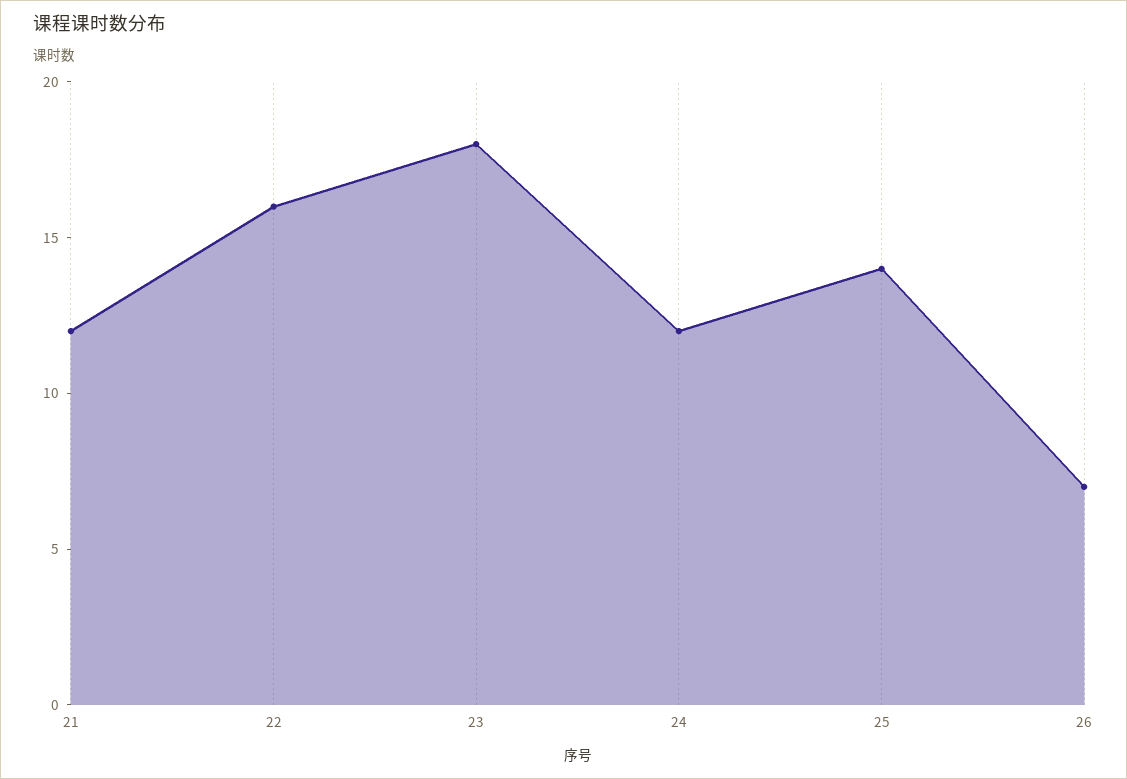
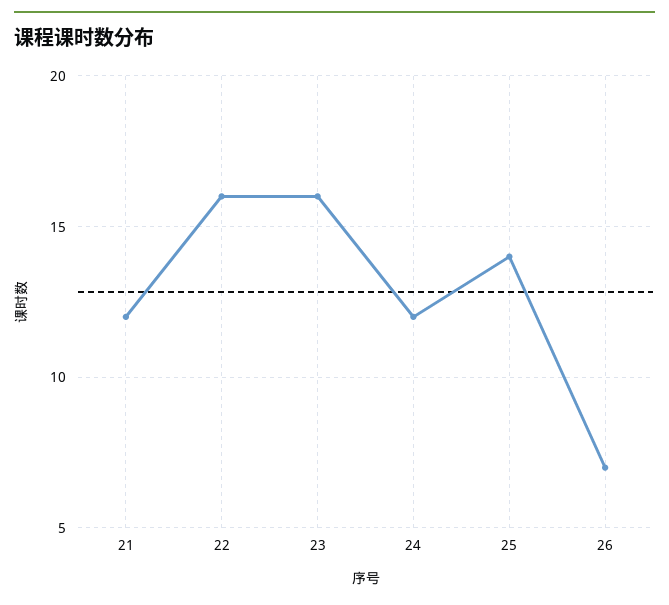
  {
    "21": 12,
    "22": 16,
-   "23": 18,
+   "23": 16,
    "24": 12,
    "25": 14,
    "26": 7
  }

